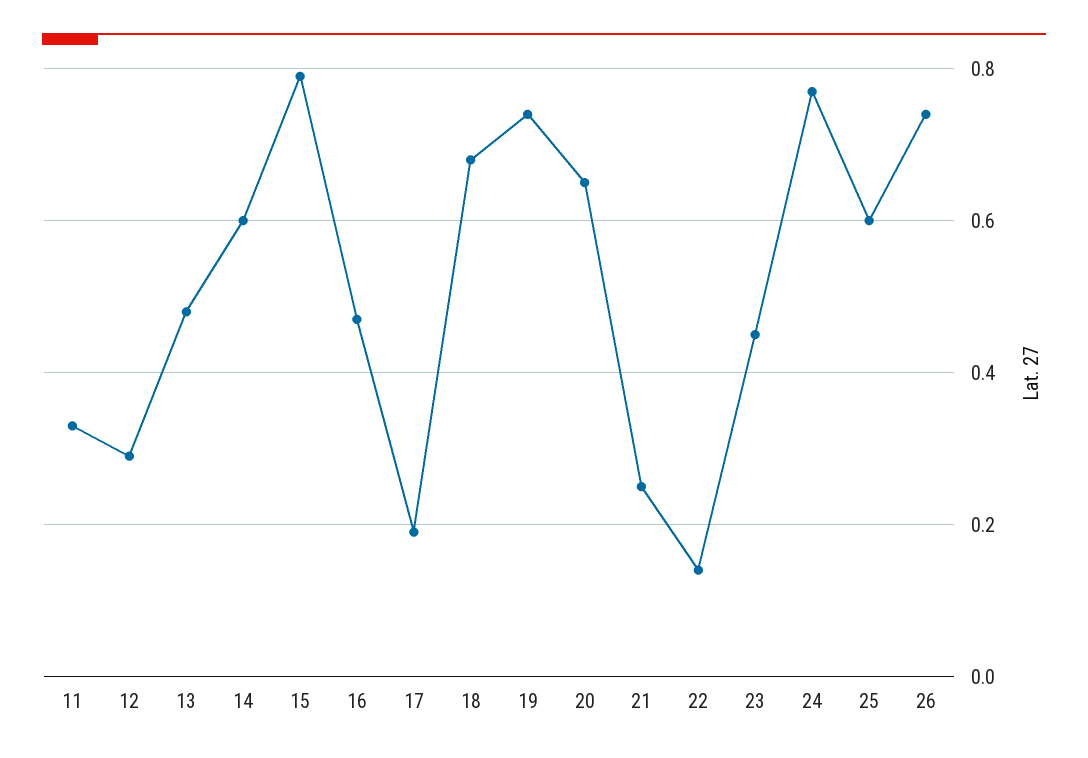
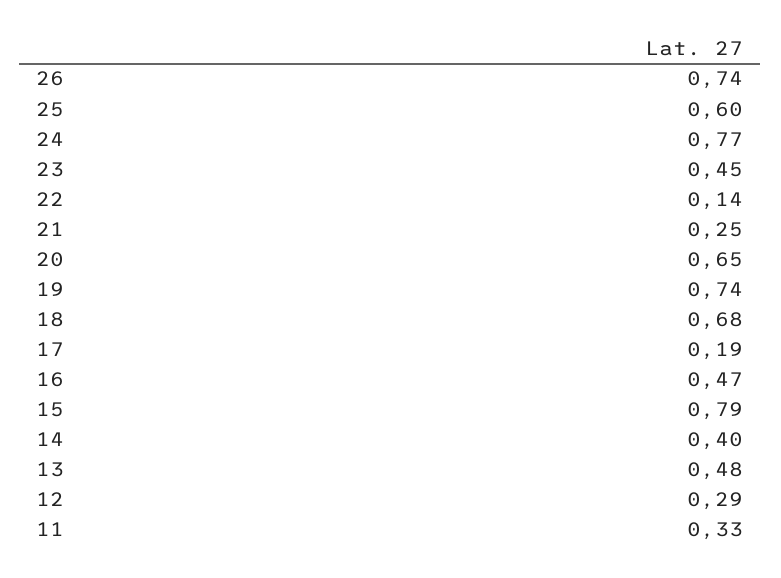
  {
    "11": 0.33,
    "12": 0.29,
    "13": 0.48,
-   "14": 0.6,
+   "14": 0.4,
    "15": 0.79,
    "16": 0.47,
    "17": 0.19,
    "18": 0.68,
    "19": 0.74,
    "20": 0.65,
    "21": 0.25,
    "22": 0.14,
    "23": 0.45,
    "24": 0.77,
    "25": 0.6,
    "26": 0.74
  }

